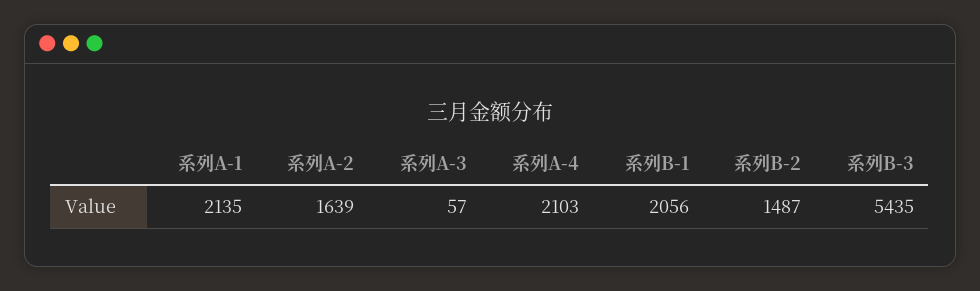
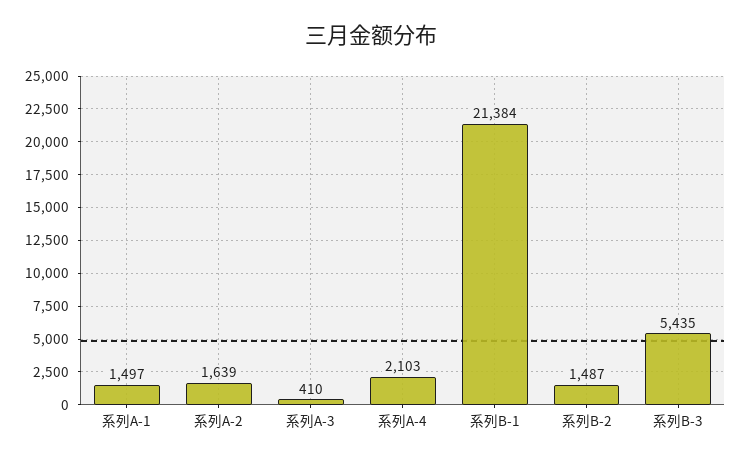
  {
-   "系列A-1": 2135,
+   "系列A-1": 1497,
    "系列A-2": 1639,
-   "系列A-3": 57,
+   "系列A-3": 410,
    "系列A-4": 2103,
-   "系列B-1": 2056,
+   "系列B-1": 21384,
    "系列B-2": 1487,
    "系列B-3": 5435
  }

